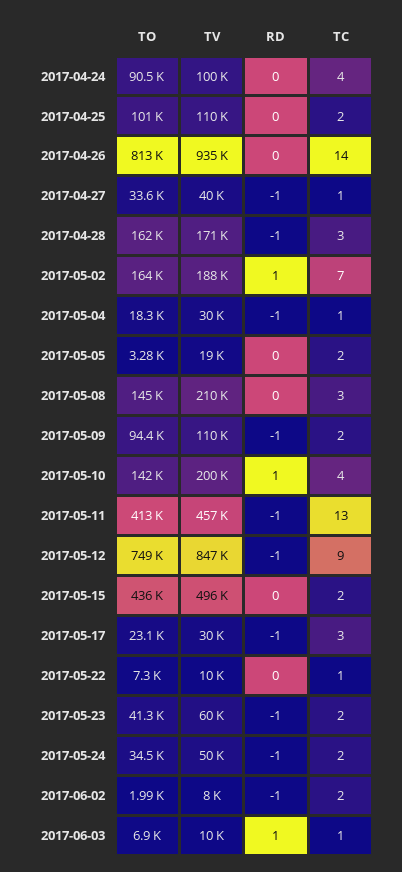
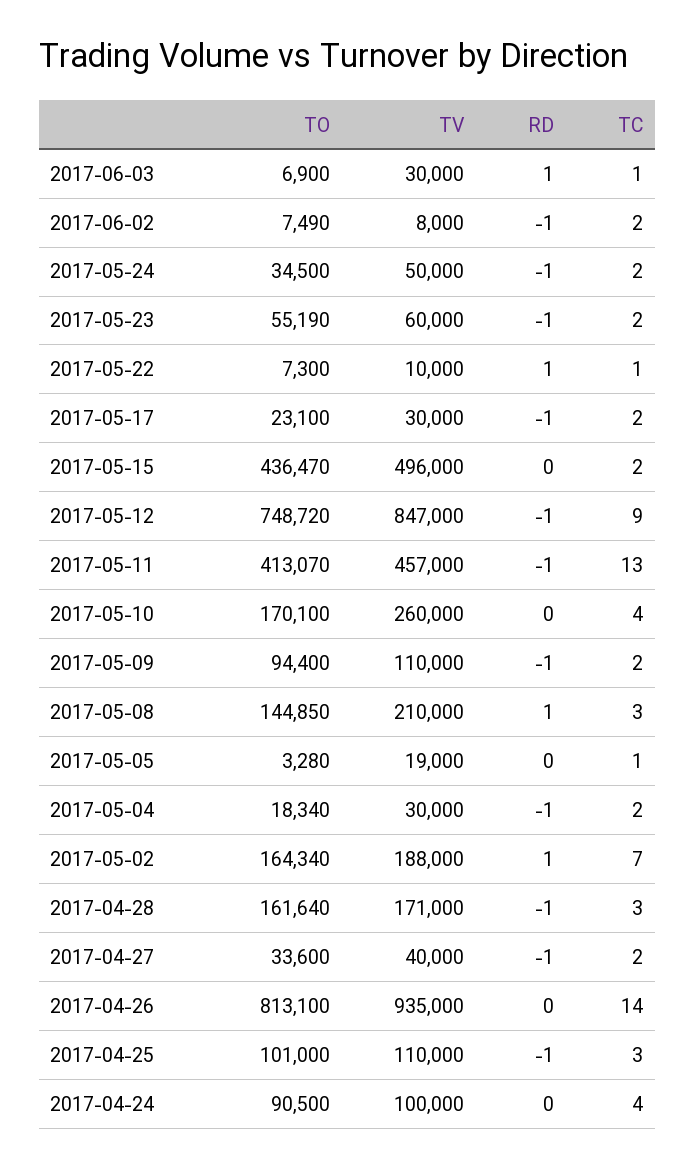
  {
    "TO": {
      "2017-04-24": 90500,
      "2017-04-25": 101000,
      "2017-04-26": 813100,
      "2017-04-27": 33600,
      "2017-04-28": 161640,
      "2017-05-02": 164340,
      "2017-05-04": 18340,
      "2017-05-05": 3280,
      "2017-05-08": 144850,
      "2017-05-09": 94400,
-     "2017-05-10": 142000,
+     "2017-05-10": 170100,
      "2017-05-11": 413070,
      "2017-05-12": 748720,
      "2017-05-15": 436470,
      "2017-05-17": 23100,
      "2017-05-22": 7300,
-     "2017-05-23": 41300,
+     "2017-05-23": 55190,
      "2017-05-24": 34500,
-     "2017-06-02": 1990,
+     "2017-06-02": 7490,
      "2017-06-03": 6900
    },
    "TV": {
      "2017-04-24": 100000,
      "2017-04-25": 110000,
      "2017-04-26": 935000,
      "2017-04-27": 40000,
      "2017-04-28": 171000,
      "2017-05-02": 188000,
      "2017-05-04": 30000,
      "2017-05-05": 19000,
      "2017-05-08": 210000,
      "2017-05-09": 110000,
-     "2017-05-10": 200000,
+     "2017-05-10": 260000,
      "2017-05-11": 457000,
      "2017-05-12": 847000,
      "2017-05-15": 496000,
      "2017-05-17": 30000,
      "2017-05-22": 10000,
      "2017-05-23": 60000,
      "2017-05-24": 50000,
      "2017-06-02": 8000,
-     "2017-06-03": 10000
+     "2017-06-03": 30000
    },
    "RD": {
      "2017-04-24": 0,
-     "2017-04-25": 0,
+     "2017-04-25": -1,
      "2017-04-26": 0,
      "2017-04-27": -1,
      "2017-04-28": -1,
      "2017-05-02": 1,
      "2017-05-04": -1,
      "2017-05-05": 0,
-     "2017-05-08": 0,
+     "2017-05-08": 1,
      "2017-05-09": -1,
-     "2017-05-10": 1,
+     "2017-05-10": 0,
      "2017-05-11": -1,
      "2017-05-12": -1,
      "2017-05-15": 0,
      "2017-05-17": -1,
-     "2017-05-22": 0,
+     "2017-05-22": 1,
      "2017-05-23": -1,
      "2017-05-24": -1,
      "2017-06-02": -1,
      "2017-06-03": 1
    },
    "TC": {
      "2017-04-24": 4,
-     "2017-04-25": 2,
+     "2017-04-25": 3,
      "2017-04-26": 14,
-     "2017-04-27": 1,
+     "2017-04-27": 2,
      "2017-04-28": 3,
      "2017-05-02": 7,
-     "2017-05-04": 1,
+     "2017-05-04": 2,
-     "2017-05-05": 2,
+     "2017-05-05": 1,
      "2017-05-08": 3,
      "2017-05-09": 2,
      "2017-05-10": 4,
      "2017-05-11": 13,
      "2017-05-12": 9,
      "2017-05-15": 2,
-     "2017-05-17": 3,
+     "2017-05-17": 2,
      "2017-05-22": 1,
      "2017-05-23": 2,
      "2017-05-24": 2,
      "2017-06-02": 2,
      "2017-06-03": 1
    }
  }

